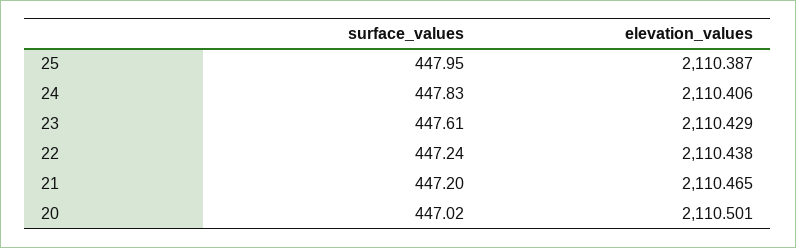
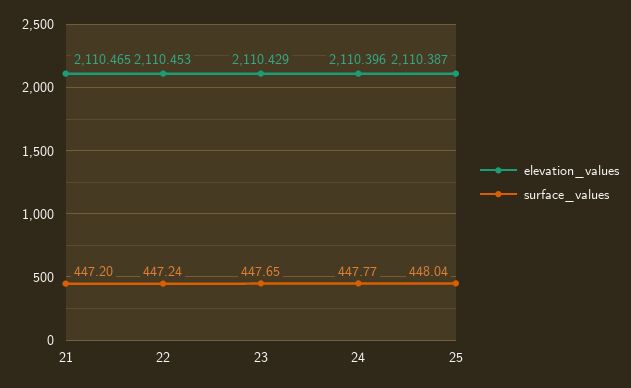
  {
    "surface_values": {
-     "25": 447.95,
+     "25": 448.04,
-     "24": 447.83,
+     "24": 447.77,
-     "23": 447.61,
+     "23": 447.65,
      "22": 447.24,
-     "21": 447.2,
+     "21": 447.2
-     "20": 447.02
    },
    "elevation_values": {
      "25": 2110.387,
-     "24": 2110.406,
+     "24": 2110.396,
      "23": 2110.429,
-     "22": 2110.438,
+     "22": 2110.453,
-     "21": 2110.465,
+     "21": 2110.465
-     "20": 2110.501
    }
  }

